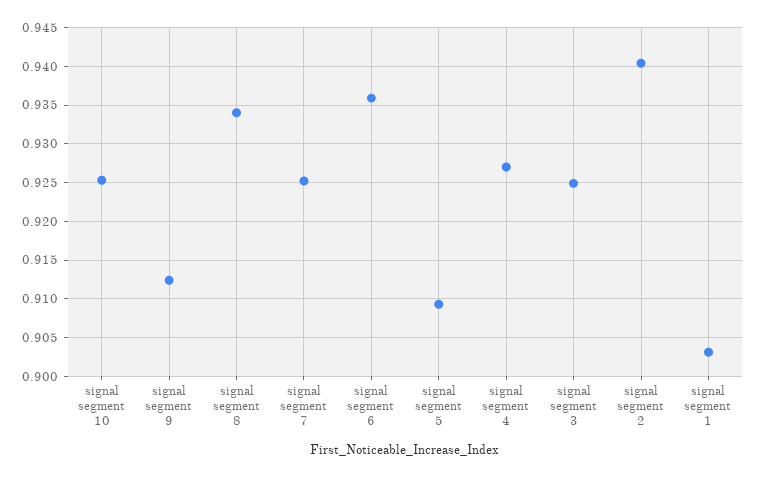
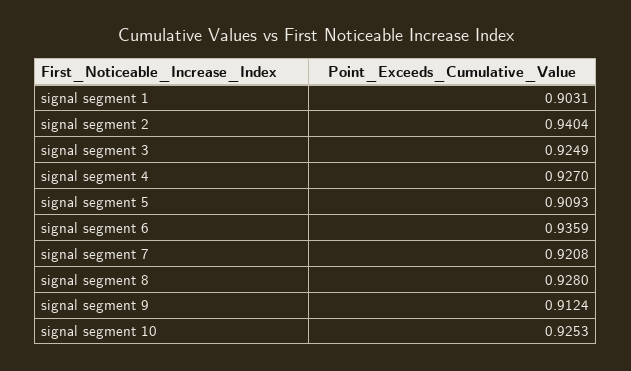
  {
    "signal segment 10": 0.9253,
    "signal segment 9": 0.9124,
-   "signal segment 8": 0.934,
+   "signal segment 8": 0.928,
-   "signal segment 7": 0.925,
+   "signal segment 7": 0.9208,
    "signal segment 6": 0.9359,
    "signal segment 5": 0.9093,
    "signal segment 4": 0.927,
    "signal segment 3": 0.9249,
    "signal segment 2": 0.9404,
    "signal segment 1": 0.9031
  }

